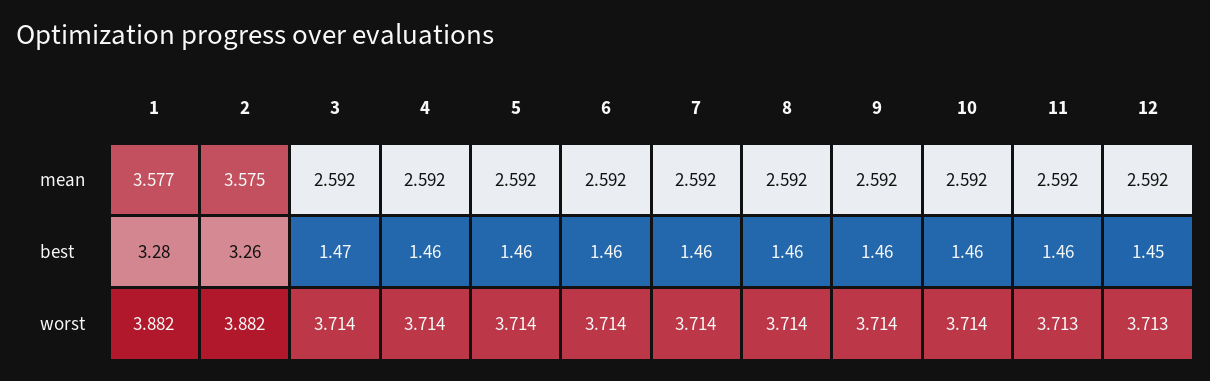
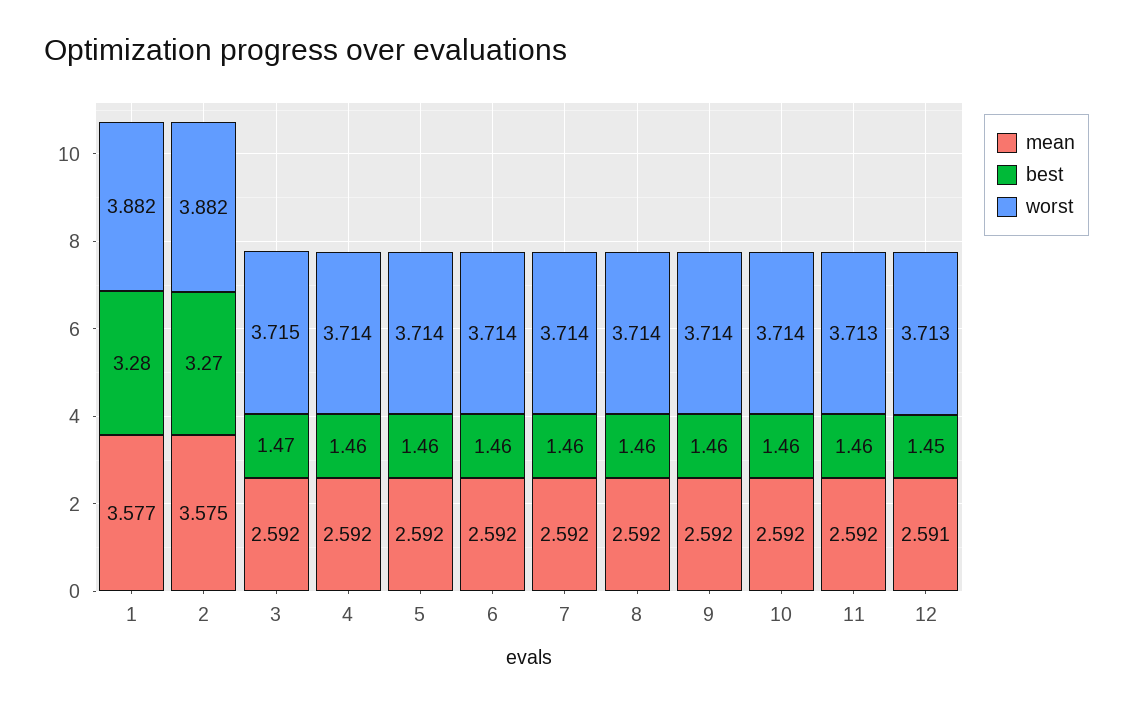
  {
    "mean": {
      "1": 3.577,
      "2": 3.575,
      "3": 2.592,
      "4": 2.592,
      "5": 2.592,
      "6": 2.592,
      "7": 2.592,
      "8": 2.592,
      "9": 2.592,
      "10": 2.592,
      "11": 2.592,
-     "12": 2.592
+     "12": 2.591
    },
    "best": {
      "1": 3.28,
-     "2": 3.26,
+     "2": 3.27,
      "3": 1.47,
      "4": 1.46,
      "5": 1.46,
      "6": 1.46,
      "7": 1.46,
      "8": 1.46,
      "9": 1.46,
      "10": 1.46,
      "11": 1.46,
      "12": 1.45
    },
    "worst": {
      "1": 3.882,
      "2": 3.882,
-     "3": 3.714,
+     "3": 3.715,
      "4": 3.714,
      "5": 3.714,
      "6": 3.714,
      "7": 3.714,
      "8": 3.714,
      "9": 3.714,
      "10": 3.714,
      "11": 3.713,
      "12": 3.713
    }
  }

